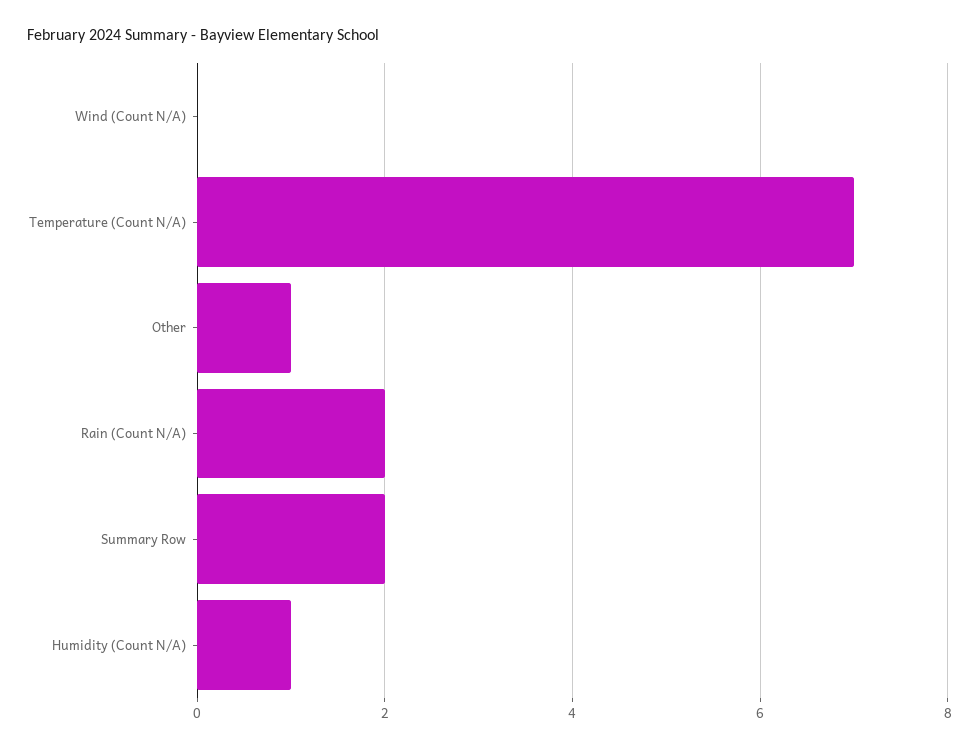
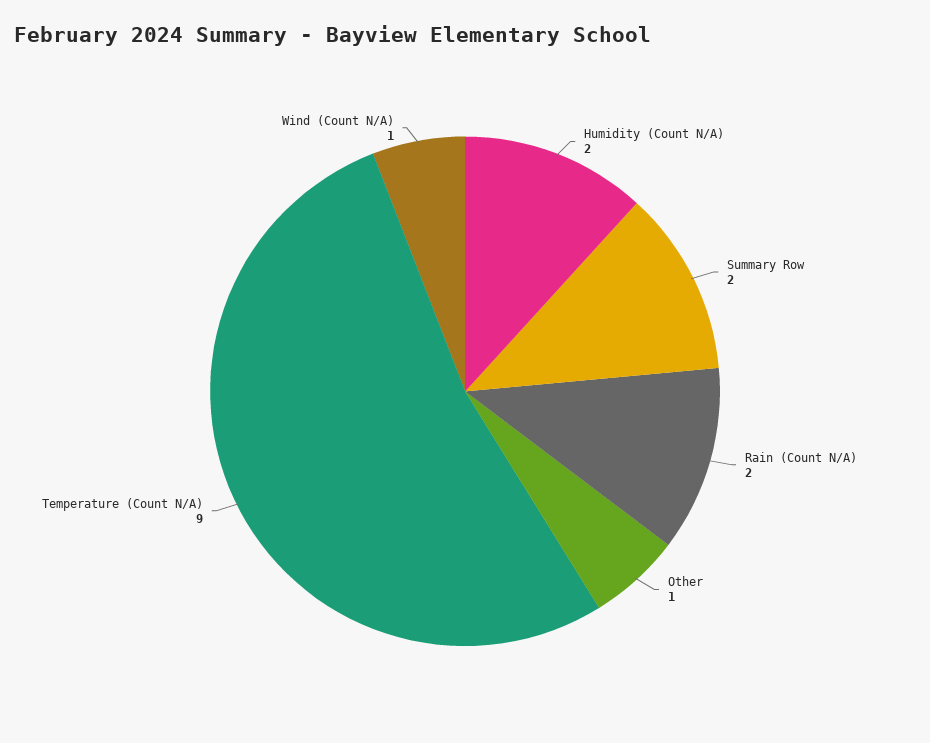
  {
-   "Wind (Count N/A)": 0,
+   "Wind (Count N/A)": 1,
-   "Temperature (Count N/A)": 7,
+   "Temperature (Count N/A)": 9,
    "Other": 1,
    "Rain (Count N/A)": 2,
    "Summary Row": 2,
-   "Humidity (Count N/A)": 1
+   "Humidity (Count N/A)": 2
  }

